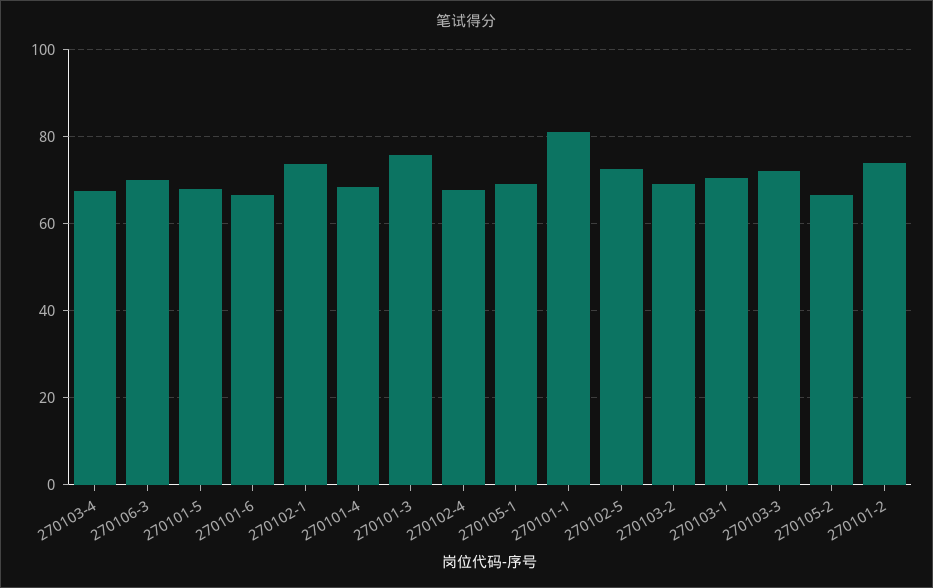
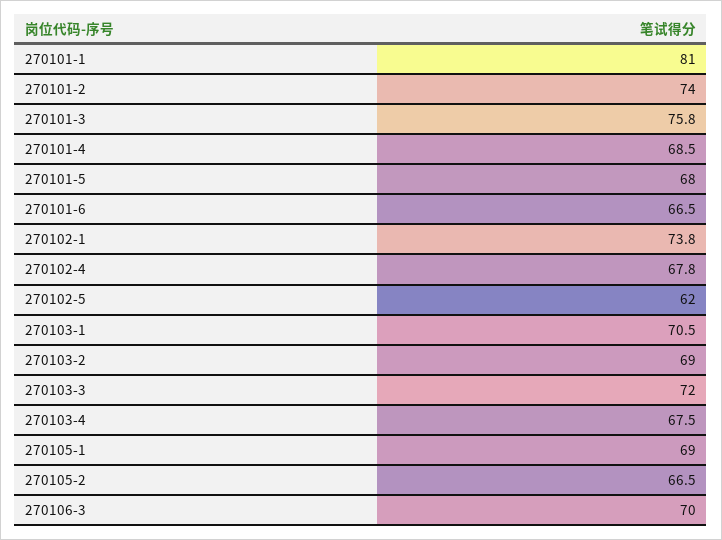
  {
    "270103-4": 67.5,
    "270106-3": 70,
    "270101-5": 68,
    "270101-6": 66.5,
    "270102-1": 73.8,
    "270101-4": 68.5,
    "270101-3": 75.8,
    "270102-4": 67.8,
    "270105-1": 69,
    "270101-1": 81,
-   "270102-5": 72,
+   "270102-5": 62,
    "270103-2": 69,
    "270103-1": 70.5,
    "270103-3": 72,
    "270105-2": 66.5,
    "270101-2": 74
  }

